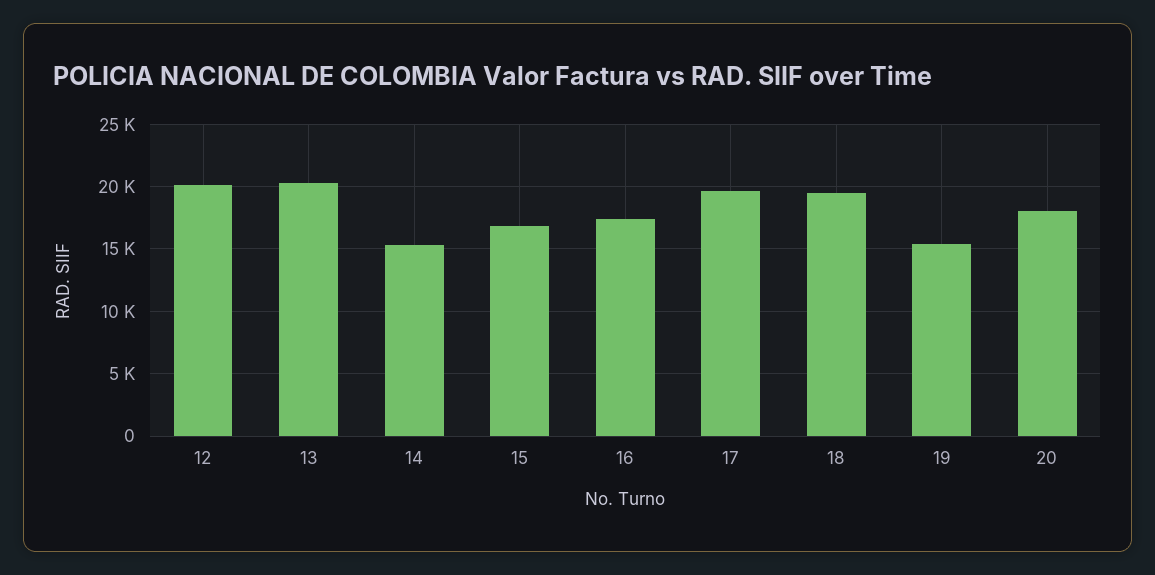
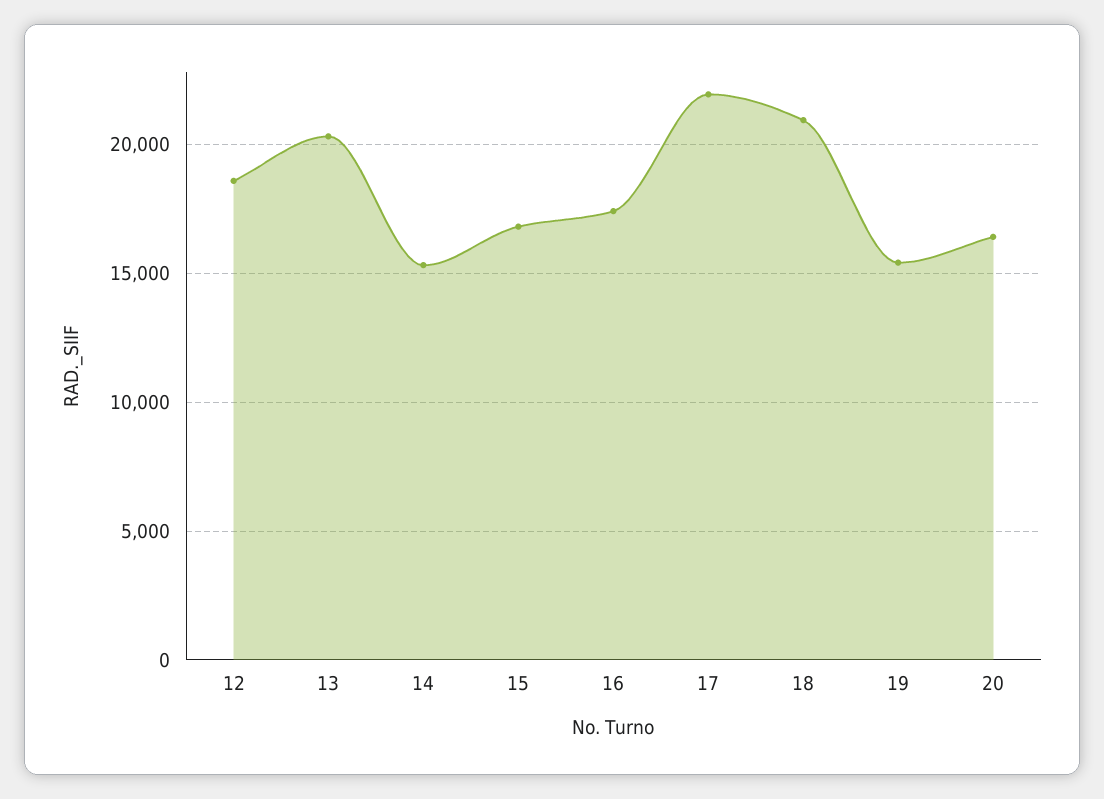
  {
-   "12": 20000,
+   "12": 18500,
    "13": 20500,
    "14": 15500,
    "15": 17000,
    "16": 17500,
-   "17": 19500,
+   "17": 22000,
-   "18": 19500,
+   "18": 21000,
    "19": 15500,
-   "20": 18000
+   "20": 16500
  }

